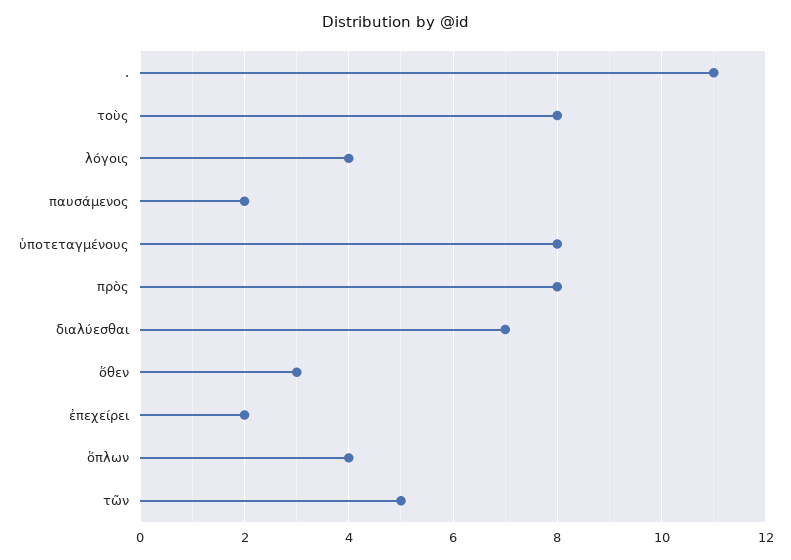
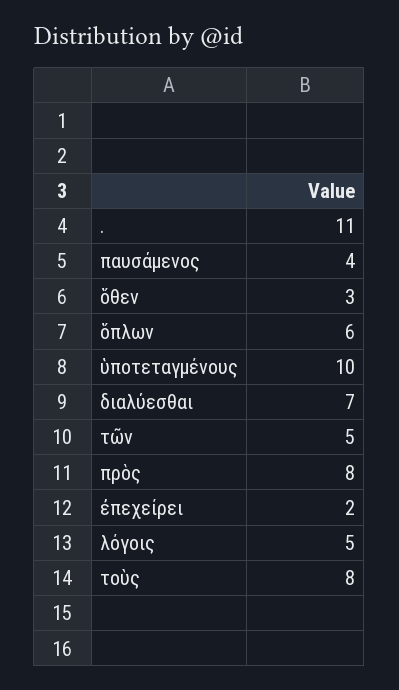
  {
    ".": 11,
    "τοὺς": 8,
-   "λόγοις": 4,
+   "λόγοις": 5,
-   "παυσάμενος": 2,
+   "παυσάμενος": 4,
-   "ὑποτεταγμένους": 8,
+   "ὑποτεταγμένους": 10,
    "πρὸς": 8,
    "διαλύεσθαι": 7,
    "ὅθεν": 3,
    "ἐπεχείρει": 2,
-   "ὅπλων": 4,
+   "ὅπλων": 6,
    "τῶν": 5
  }

